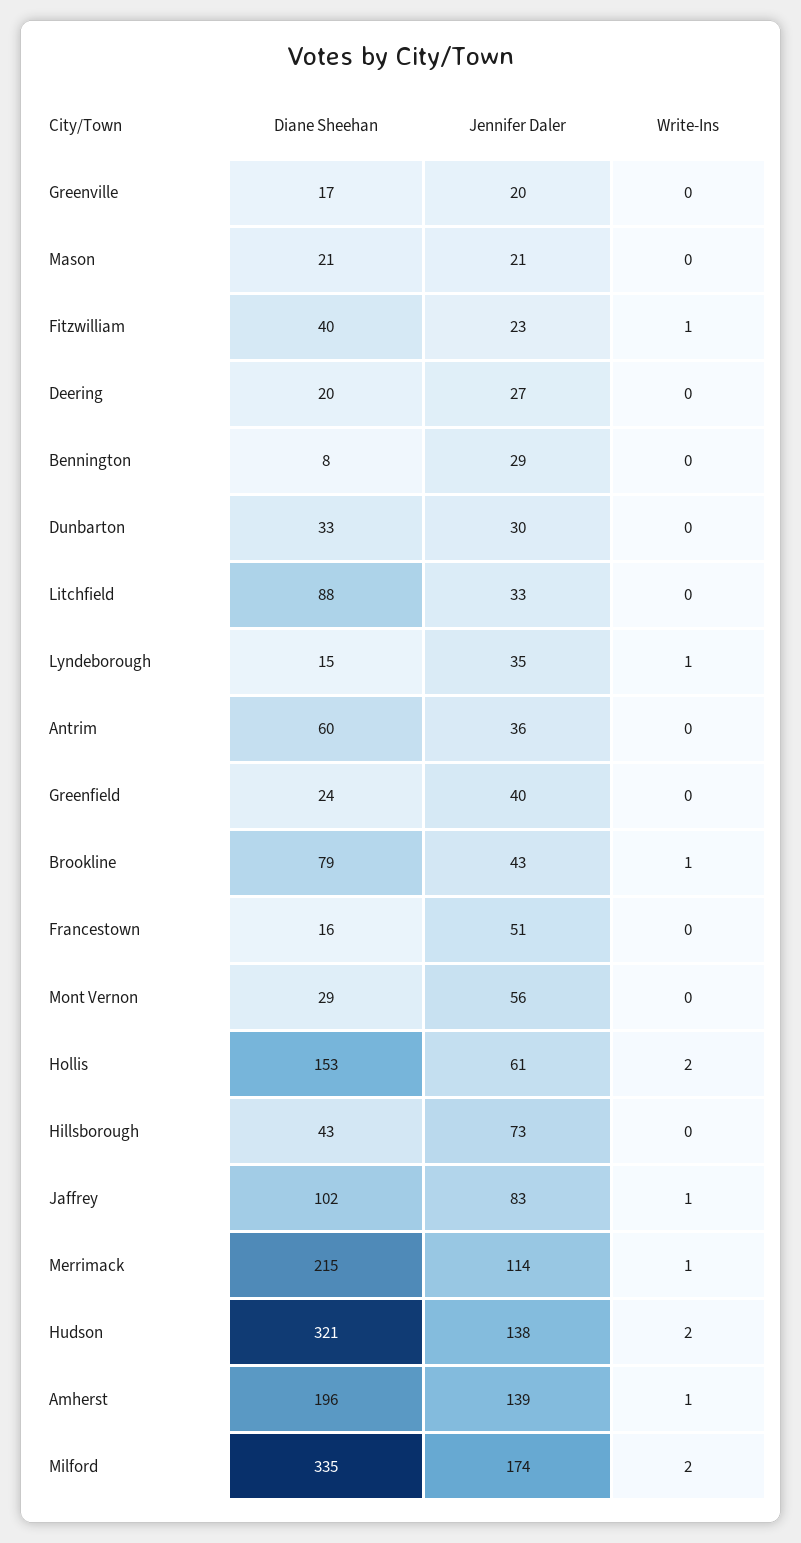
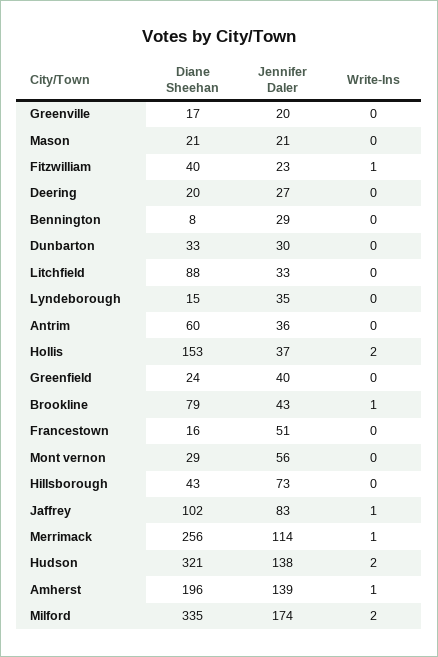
  {
    "Diane Sheehan": {
      "Greenville": 17,
      "Mason": 21,
      "Fitzwilliam": 40,
      "Deering": 20,
      "Bennington": 8,
      "Dunbarton": 33,
      "Litchfield": 88,
      "Lyndeborough": 15,
      "Antrim": 60,
      "Greenfield": 24,
      "Brookline": 79,
      "Francestown": 16,
      "Mont Vernon": 29,
      "Hollis": 153,
      "Hillsborough": 43,
      "Jaffrey": 102,
-     "Merrimack": 215,
+     "Merrimack": 256,
      "Hudson": 321,
      "Amherst": 196,
      "Milford": 335
    },
    "Jennifer Daler": {
      "Greenville": 20,
      "Mason": 21,
      "Fitzwilliam": 23,
      "Deering": 27,
      "Bennington": 29,
      "Dunbarton": 30,
      "Litchfield": 33,
      "Lyndeborough": 35,
      "Antrim": 36,
      "Greenfield": 40,
      "Brookline": 43,
      "Francestown": 51,
      "Mont Vernon": 56,
-     "Hollis": 61,
+     "Hollis": 37,
      "Hillsborough": 73,
      "Jaffrey": 83,
      "Merrimack": 114,
      "Hudson": 138,
      "Amherst": 139,
      "Milford": 174
    },
    "Write-Ins": {
      "Greenville": 0,
      "Mason": 0,
      "Fitzwilliam": 1,
      "Deering": 0,
      "Bennington": 0,
      "Dunbarton": 0,
      "Litchfield": 0,
-     "Lyndeborough": 1,
+     "Lyndeborough": 0,
      "Antrim": 0,
      "Greenfield": 0,
      "Brookline": 1,
      "Francestown": 0,
      "Mont Vernon": 0,
      "Hollis": 2,
      "Hillsborough": 0,
      "Jaffrey": 1,
      "Merrimack": 1,
      "Hudson": 2,
      "Amherst": 1,
      "Milford": 2
    }
  }

